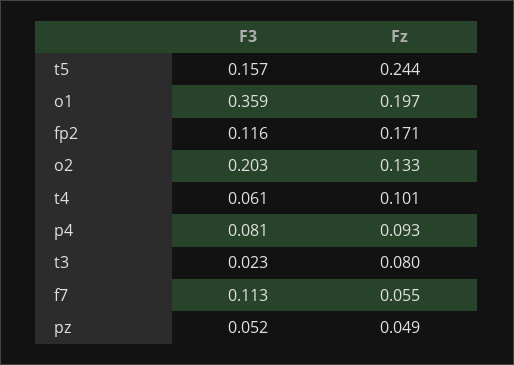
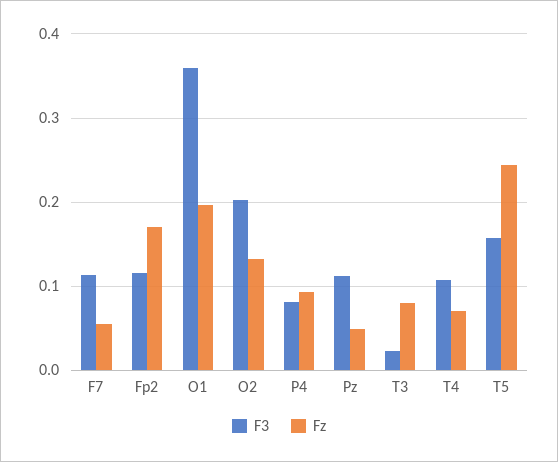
  {
    "F3": {
      "t5": 0.157,
      "o1": 0.359,
      "fp2": 0.116,
      "o2": 0.203,
-     "t4": 0.061,
+     "t4": 0.11,
      "p4": 0.081,
      "t3": 0.023,
      "f7": 0.113,
-     "pz": 0.052
+     "pz": 0.11
    },
    "Fz": {
      "t5": 0.244,
      "o1": 0.197,
      "fp2": 0.171,
      "o2": 0.133,
-     "t4": 0.101,
+     "t4": 0.07,
      "p4": 0.093,
      "t3": 0.08,
      "f7": 0.055,
      "pz": 0.049
    }
  }

